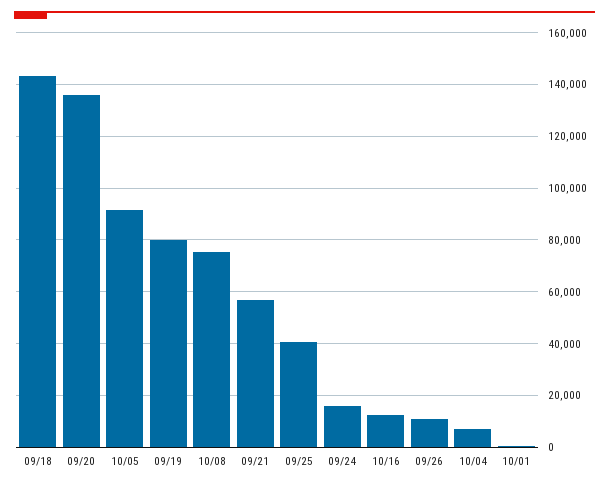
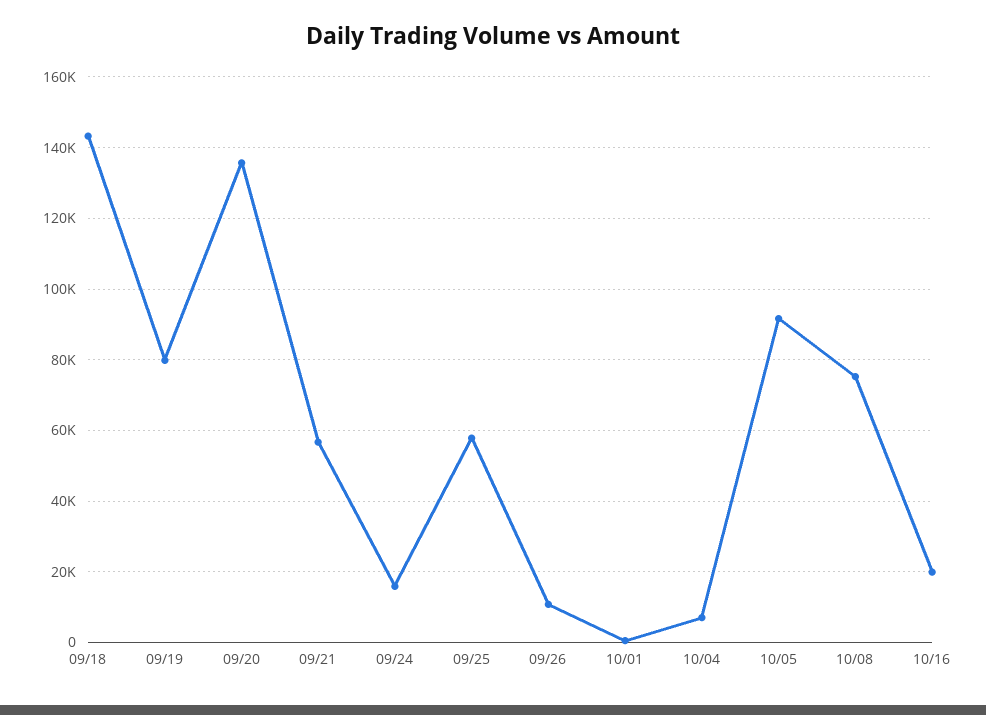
  {
    "09/18": 144000,
    "09/20": 136000,
    "10/05": 92000,
    "09/19": 80000,
    "10/08": 76000,
    "09/21": 56000,
-   "09/25": 40000,
+   "09/25": 58000,
    "09/24": 16000,
-   "10/16": 12500,
+   "10/16": 20000,
    "09/26": 10000,
    "10/04": 8000,
    "10/01": 0
  }

